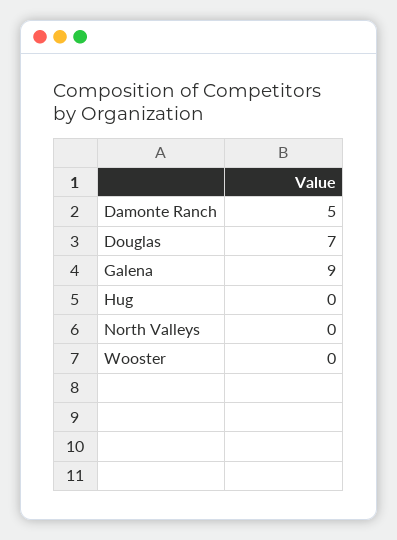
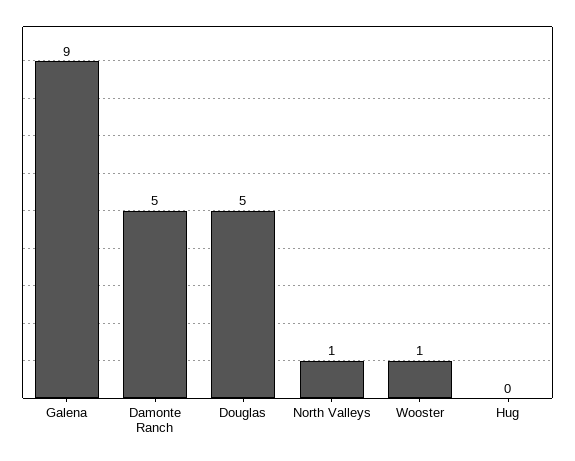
  {
    "Damonte Ranch": 5,
-   "Douglas": 7,
+   "Douglas": 5,
    "Galena": 9,
    "Hug": 0,
-   "North Valleys": 0,
+   "North Valleys": 1,
-   "Wooster": 0
+   "Wooster": 1
  }

